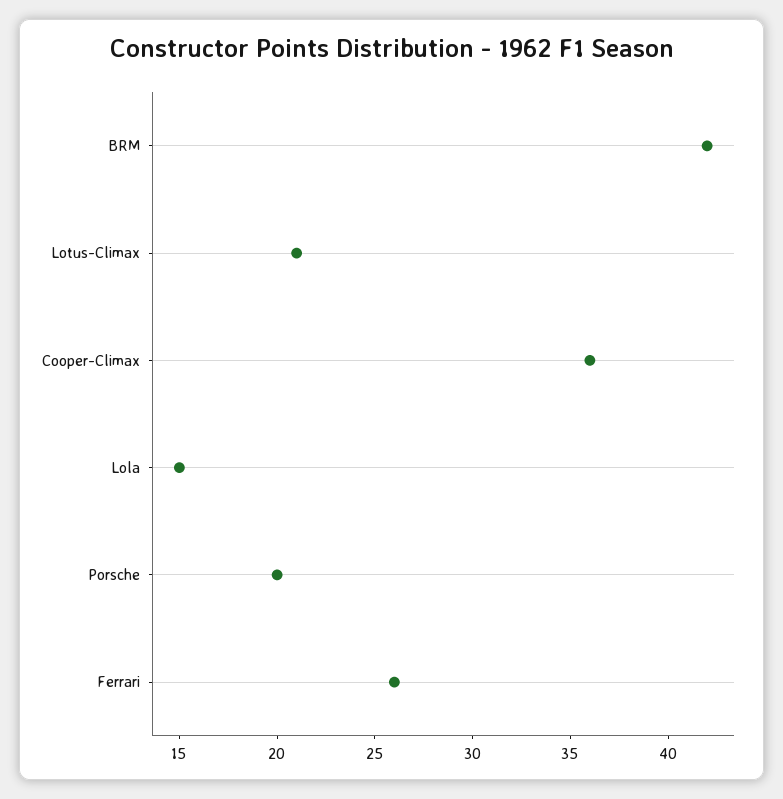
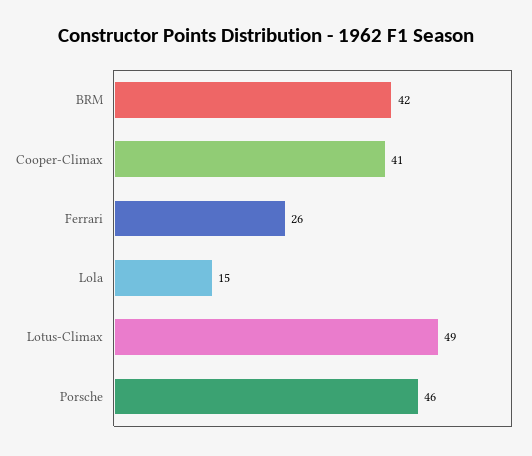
  {
    "BRM": 42,
-   "Lotus-Climax": 21,
+   "Lotus-Climax": 49,
-   "Cooper-Climax": 36,
+   "Cooper-Climax": 41,
    "Lola": 15,
-   "Porsche": 20,
+   "Porsche": 46,
    "Ferrari": 26
  }

